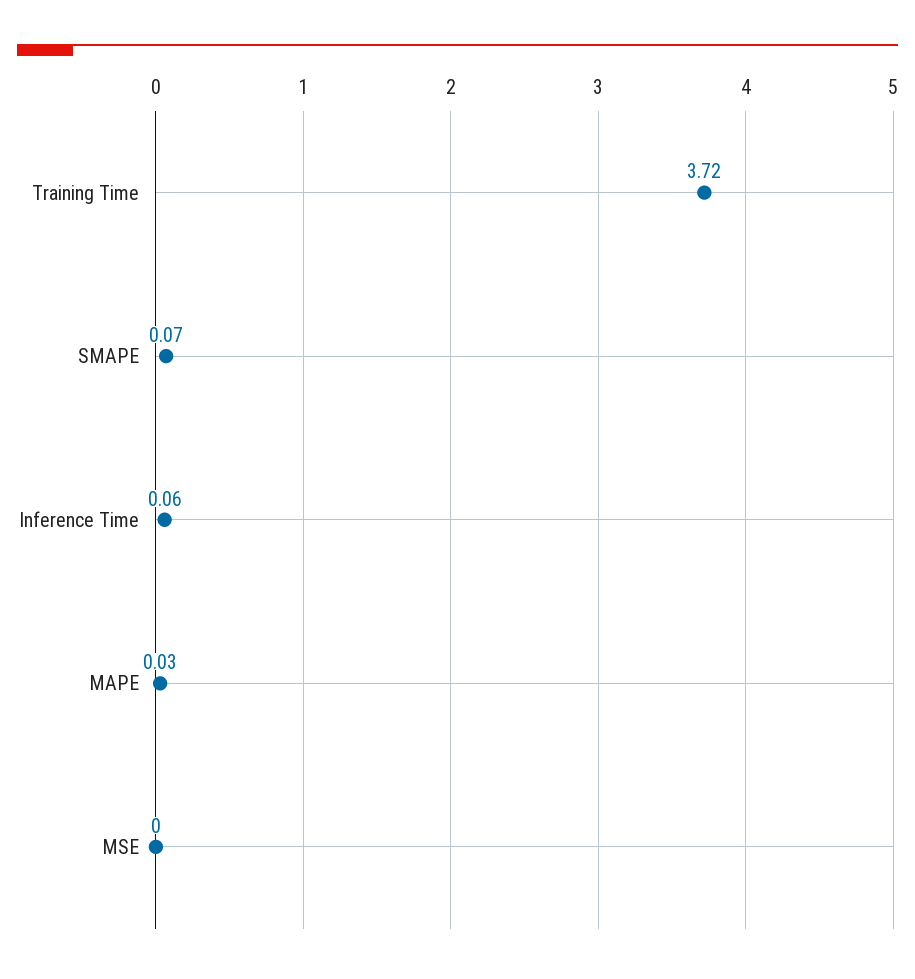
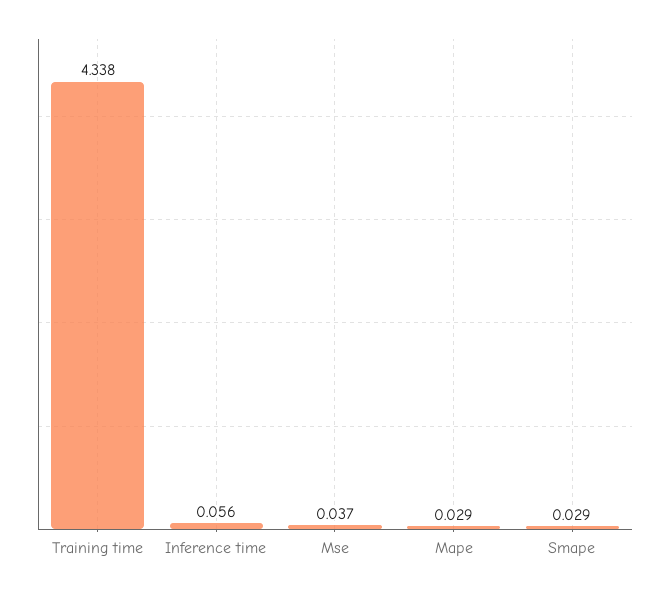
  {
-   "Training Time": 3.72,
+   "Training Time": 4.338,
-   "SMAPE": 0.07,
+   "SMAPE": 0.029,
    "Inference Time": 0.056,
    "MAPE": 0.029,
-   "MSE": 0
+   "MSE": 0.037
  }

